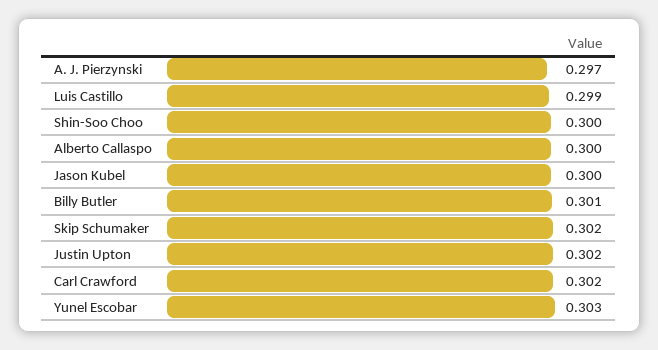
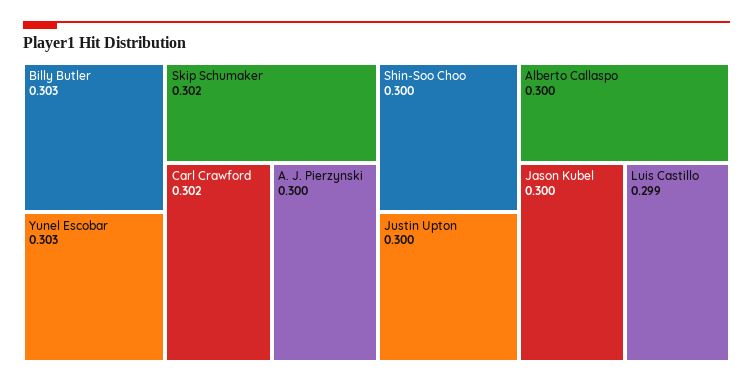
  {
-   "A. J. Pierzynski": 0.297,
+   "A. J. Pierzynski": 0.3,
    "Luis Castillo": 0.299,
    "Shin-Soo Choo": 0.3,
    "Alberto Callaspo": 0.3,
    "Jason Kubel": 0.3,
-   "Billy Butler": 0.301,
+   "Billy Butler": 0.303,
    "Skip Schumaker": 0.302,
-   "Justin Upton": 0.302,
+   "Justin Upton": 0.3,
    "Carl Crawford": 0.302,
    "Yunel Escobar": 0.303
  }

